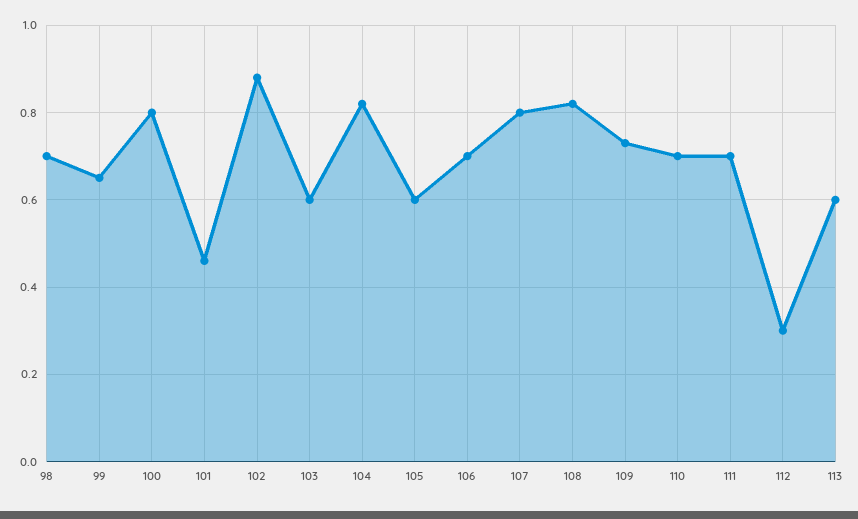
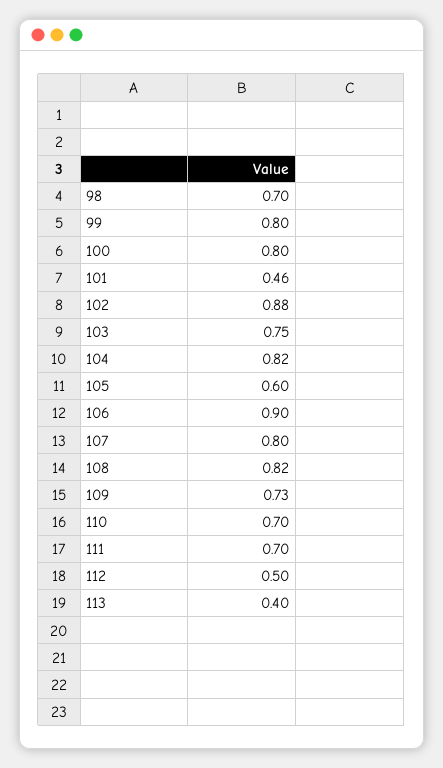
  {
    "98": 0.7,
-   "99": 0.65,
+   "99": 0.8,
    "100": 0.8,
    "101": 0.46,
    "102": 0.88,
-   "103": 0.6,
+   "103": 0.75,
    "104": 0.82,
    "105": 0.6,
-   "106": 0.7,
+   "106": 0.9,
    "107": 0.8,
    "108": 0.82,
    "109": 0.73,
    "110": 0.7,
    "111": 0.7,
-   "112": 0.3,
+   "112": 0.5,
-   "113": 0.6
+   "113": 0.4
  }

